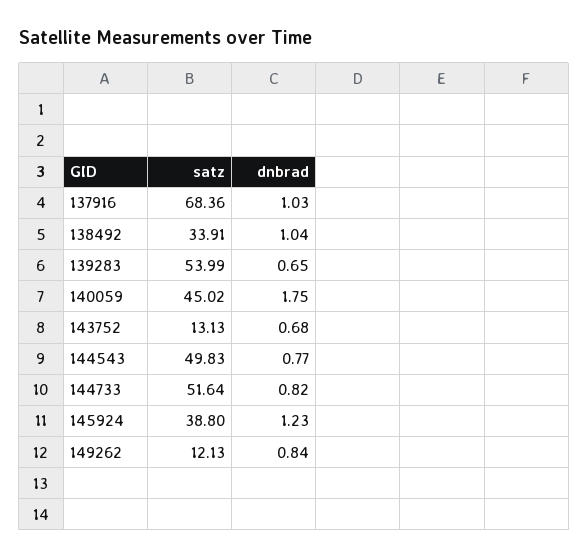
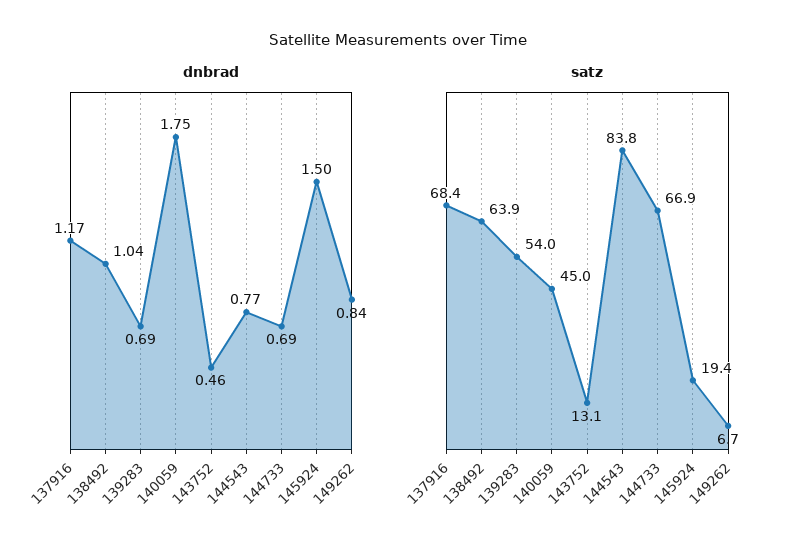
  {
    "satz": {
      "137916": 68.36,
-     "138492": 33.91,
+     "138492": 63.9,
      "139283": 53.99,
      "140059": 45.02,
      "143752": 13.13,
-     "144543": 49.83,
+     "144543": 83.8,
-     "144733": 51.64,
+     "144733": 66.9,
-     "145924": 38.8,
+     "145924": 19.4,
-     "149262": 12.13
+     "149262": 6.7
    },
    "dnbrad": {
-     "137916": 1.03,
+     "137916": 1.17,
      "138492": 1.04,
-     "139283": 0.65,
+     "139283": 0.69,
      "140059": 1.75,
-     "143752": 0.68,
+     "143752": 0.46,
      "144543": 0.77,
-     "144733": 0.82,
+     "144733": 0.69,
-     "145924": 1.23,
+     "145924": 1.5,
      "149262": 0.84
    }
  }

